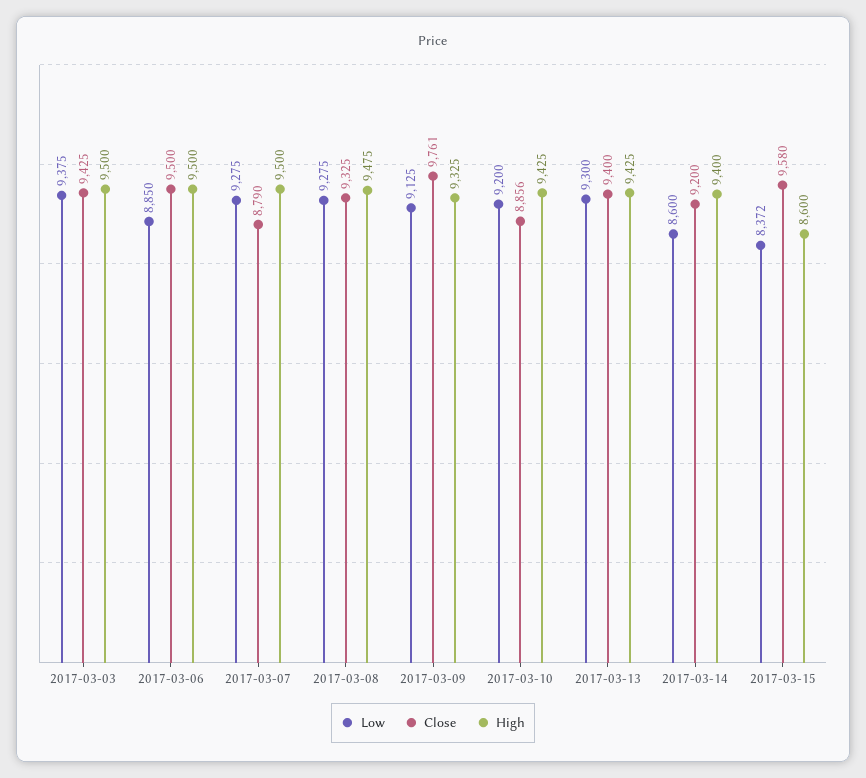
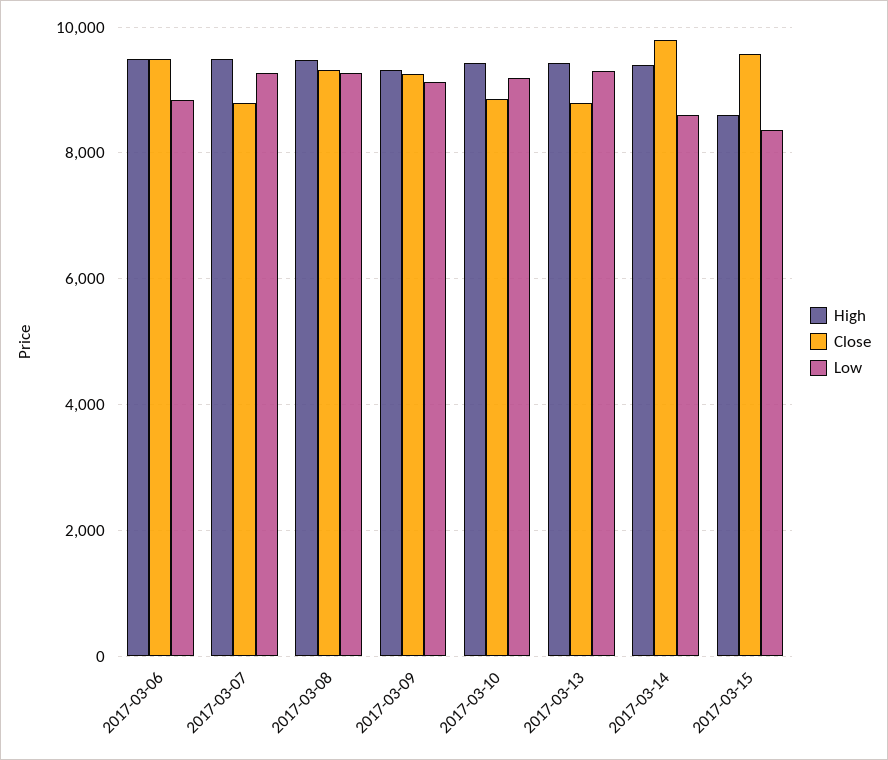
  {
    "Low": {
-     "2017-03-03": 9375,
      "2017-03-06": 8850,
      "2017-03-07": 9275,
      "2017-03-08": 9275,
      "2017-03-09": 9125,
      "2017-03-10": 9200,
      "2017-03-13": 9300,
      "2017-03-14": 8600,
      "2017-03-15": 8372
    },
    "Close": {
-     "2017-03-03": 9425,
      "2017-03-06": 9500,
      "2017-03-07": 8790,
      "2017-03-08": 9325,
-     "2017-03-09": 9761,
+     "2017-03-09": 9200,
      "2017-03-10": 8856,
-     "2017-03-13": 9400,
+     "2017-03-13": 8800,
-     "2017-03-14": 9200,
+     "2017-03-14": 9800,
      "2017-03-15": 9580
    },
    "High": {
-     "2017-03-03": 9500,
      "2017-03-06": 9500,
      "2017-03-07": 9500,
      "2017-03-08": 9475,
      "2017-03-09": 9325,
      "2017-03-10": 9425,
      "2017-03-13": 9425,
      "2017-03-14": 9400,
      "2017-03-15": 8600
    }
  }

